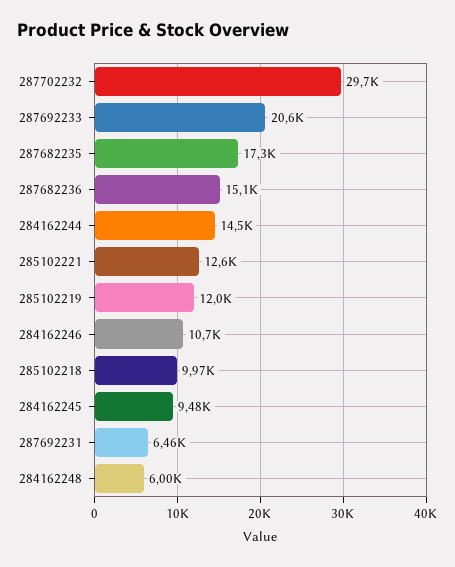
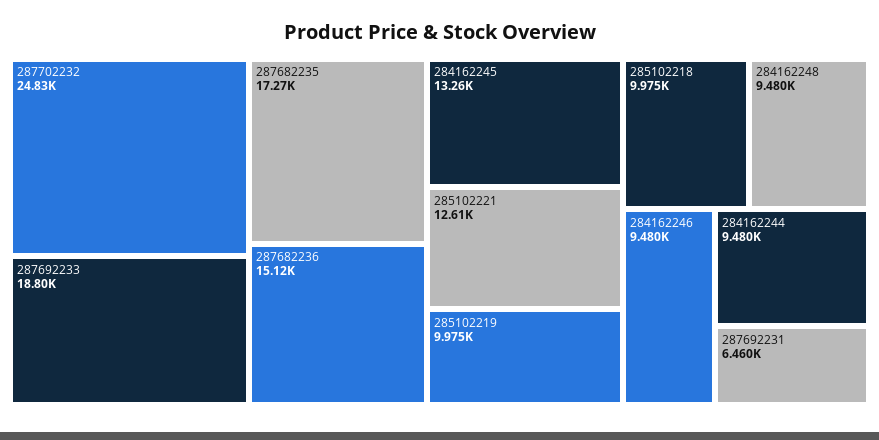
  {
-   "287702232": 29700,
+   "287702232": 24830,
-   "287692233": 20600,
+   "287692233": 18800,
    "287682235": 17270,
    "287682236": 15120,
-   "284162244": 14500,
+   "284162244": 9480,
    "285102221": 12610,
-   "285102219": 12000,
+   "285102219": 9975,
-   "284162246": 10700,
+   "284162246": 9480,
    "285102218": 9975,
-   "284162245": 9480,
+   "284162245": 13260,
    "287692231": 6460,
-   "284162248": 6000
+   "284162248": 9480
  }

